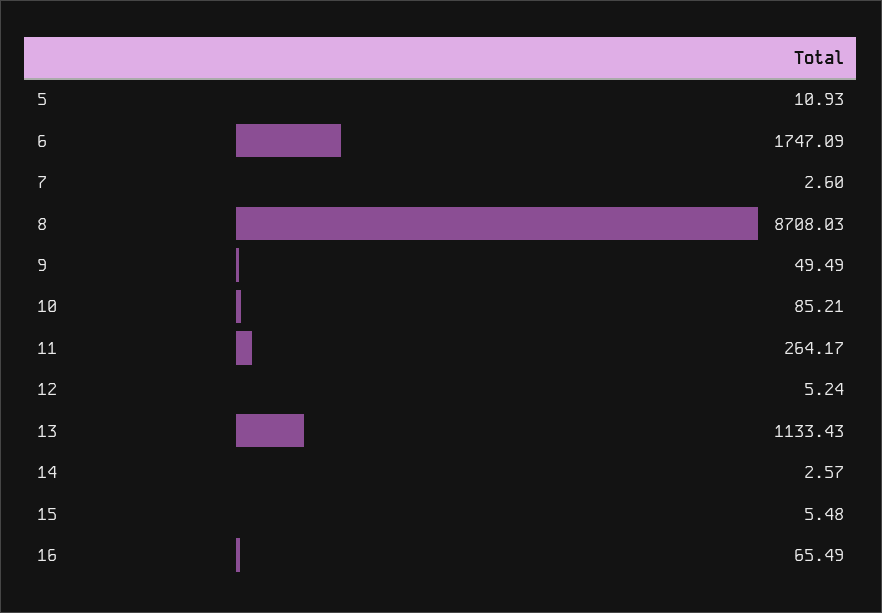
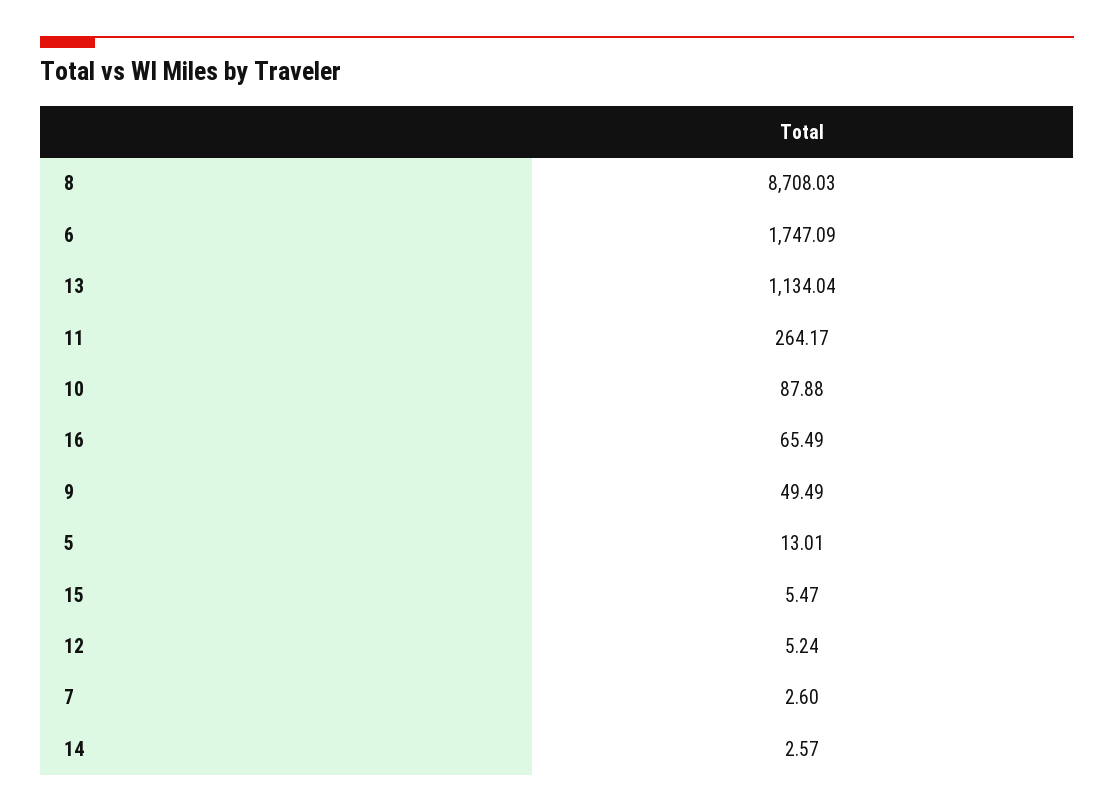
  {
-   "5": 10.93,
+   "5": 13.01,
    "6": 1747.09,
    "7": 2.6,
    "8": 8708.03,
    "9": 49.49,
-   "10": 85.21,
+   "10": 87.88,
    "11": 264.17,
    "12": 5.24,
-   "13": 1133.43,
+   "13": 1134.04,
    "14": 2.57,
-   "15": 5.48,
+   "15": 5.47,
    "16": 65.49
  }

